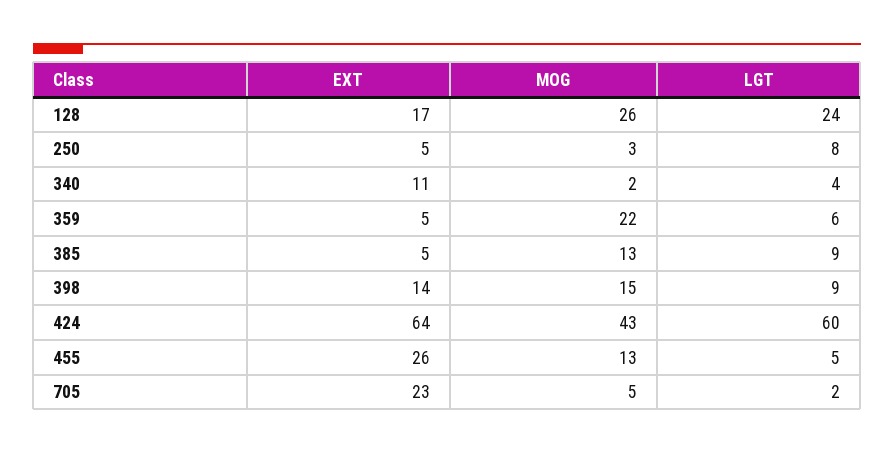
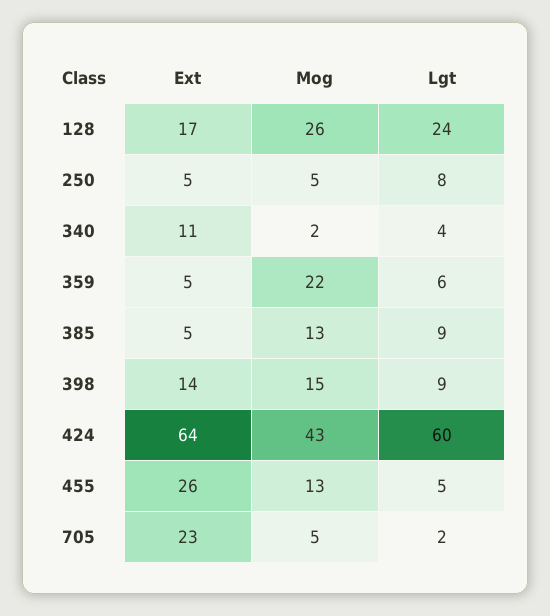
  {
    "EXT": {
      "128": 17,
      "250": 5,
      "340": 11,
      "359": 5,
      "385": 5,
      "398": 14,
      "424": 64,
      "455": 26,
      "705": 23
    },
    "MOG": {
      "128": 26,
-     "250": 3,
+     "250": 5,
      "340": 2,
      "359": 22,
      "385": 13,
      "398": 15,
      "424": 43,
      "455": 13,
      "705": 5
    },
    "LGT": {
      "128": 24,
      "250": 8,
      "340": 4,
      "359": 6,
      "385": 9,
      "398": 9,
      "424": 60,
      "455": 5,
      "705": 2
    }
  }

